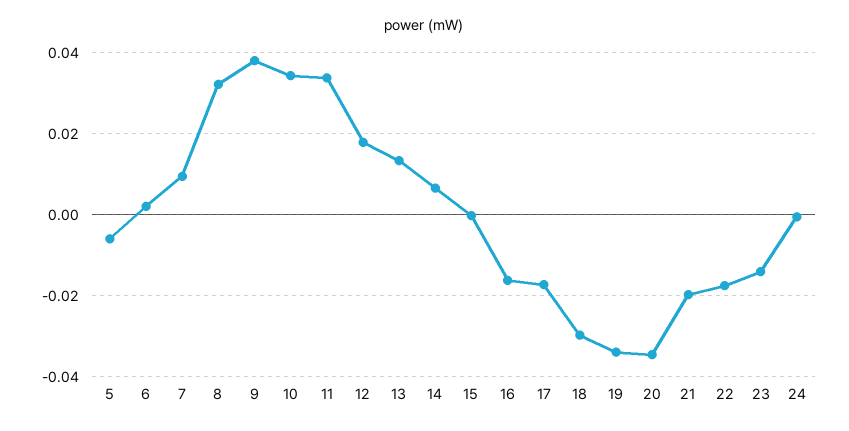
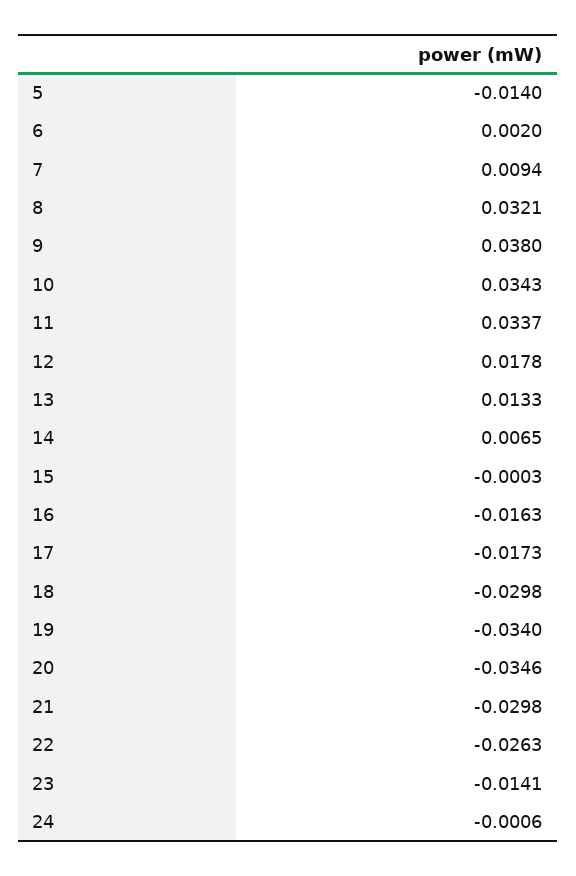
  {
-   "5": -0.006,
+   "5": -0.014,
    "6": 0.002,
    "7": 0.0094,
    "8": 0.0321,
    "9": 0.038,
    "10": 0.0343,
    "11": 0.0337,
    "12": 0.0178,
    "13": 0.0133,
    "14": 0.0065,
    "15": -0.0003,
    "16": -0.0163,
    "17": -0.0173,
    "18": -0.0298,
    "19": -0.034,
    "20": -0.0346,
-   "21": -0.02,
+   "21": -0.0298,
-   "22": -0.018,
+   "22": -0.0263,
    "23": -0.0141,
    "24": -0.0006
  }

